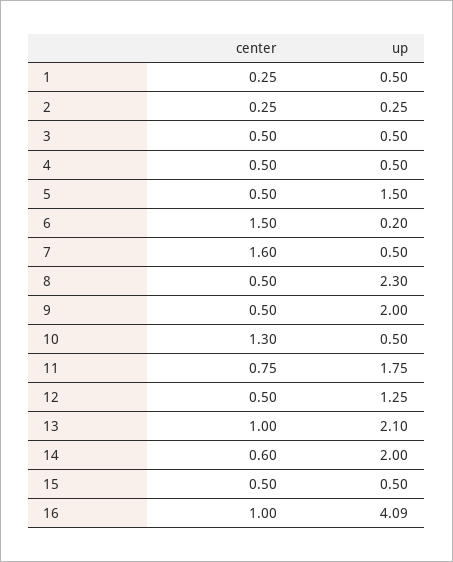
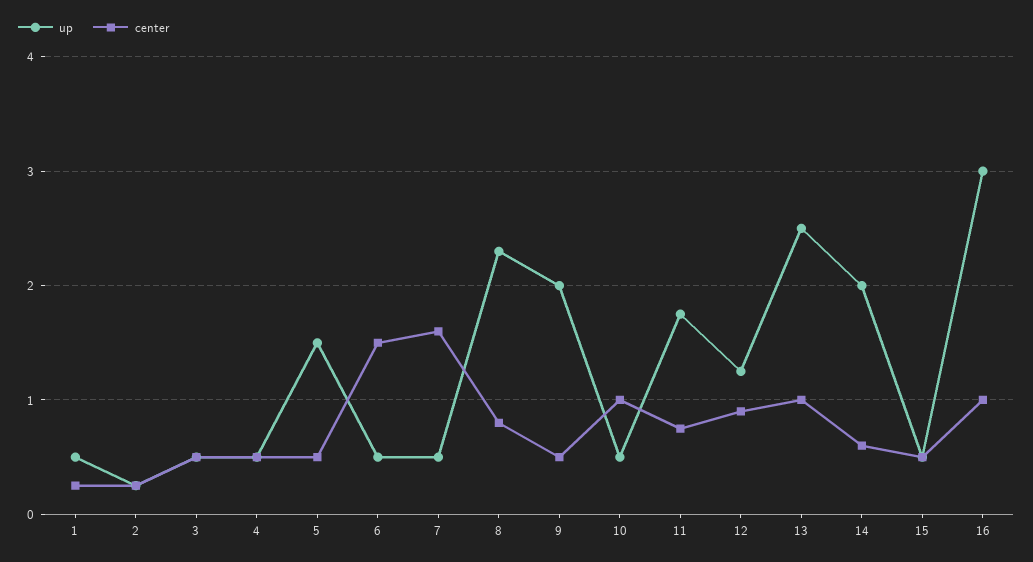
  {
    "center": {
      "1": 0.25,
      "2": 0.25,
      "3": 0.5,
      "4": 0.5,
      "5": 0.5,
      "6": 1.5,
      "7": 1.6,
-     "8": 0.5,
+     "8": 0.8,
      "9": 0.5,
-     "10": 1.3,
+     "10": 1,
      "11": 0.75,
-     "12": 0.5,
+     "12": 0.9,
      "13": 1,
      "14": 0.6,
      "15": 0.5,
      "16": 1
    },
    "up": {
      "1": 0.5,
      "2": 0.25,
      "3": 0.5,
      "4": 0.5,
      "5": 1.5,
-     "6": 0.2,
+     "6": 0.5,
      "7": 0.5,
      "8": 2.3,
      "9": 2,
      "10": 0.5,
      "11": 1.75,
      "12": 1.25,
-     "13": 2.1,
+     "13": 2.5,
      "14": 2,
      "15": 0.5,
-     "16": 4.09
+     "16": 3
    }
  }

